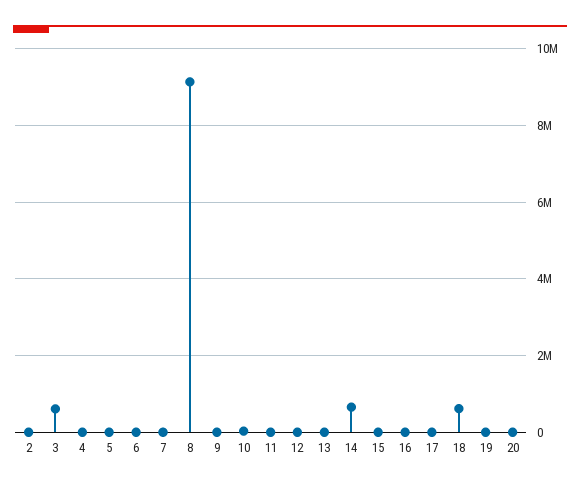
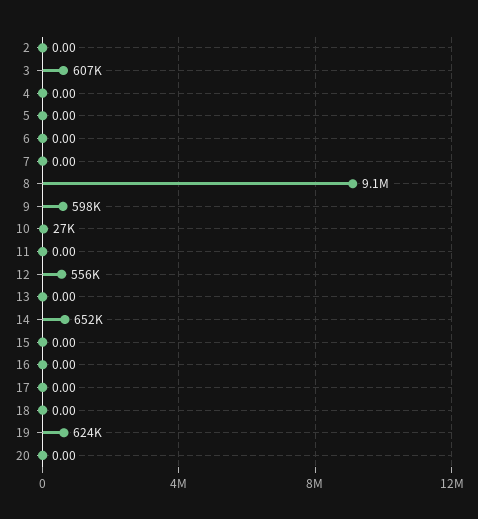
  {
    "2": 0,
    "3": 607000,
    "4": 0,
    "5": 0,
    "6": 0,
    "7": 0,
    "8": 9100000,
-   "9": 0,
+   "9": 598000,
    "10": 27000,
    "11": 0,
-   "12": 0,
+   "12": 556000,
    "13": 0,
    "14": 652000,
    "15": 0,
    "16": 0,
    "17": 0,
-   "18": 600000,
+   "18": 0,
-   "19": 0,
+   "19": 624000,
    "20": 0
  }

